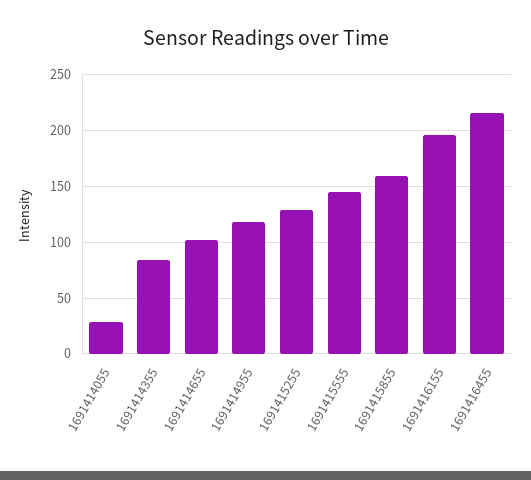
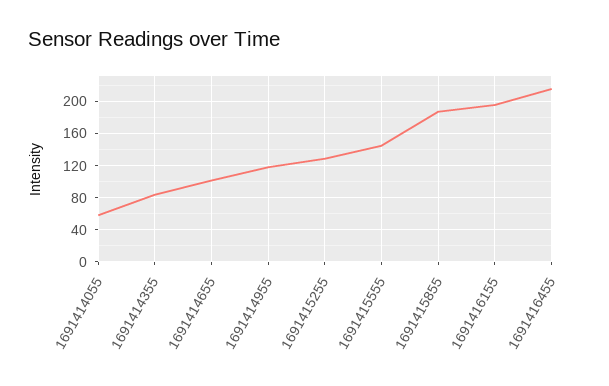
  {
-   "1691414055": 30,
+   "1691414055": 60,
    "1691414355": 80,
    "1691414655": 100,
    "1691414955": 120,
    "1691415255": 130,
    "1691415555": 150,
-   "1691415855": 160,
+   "1691415855": 190,
    "1691416155": 200,
    "1691416455": 220
  }

